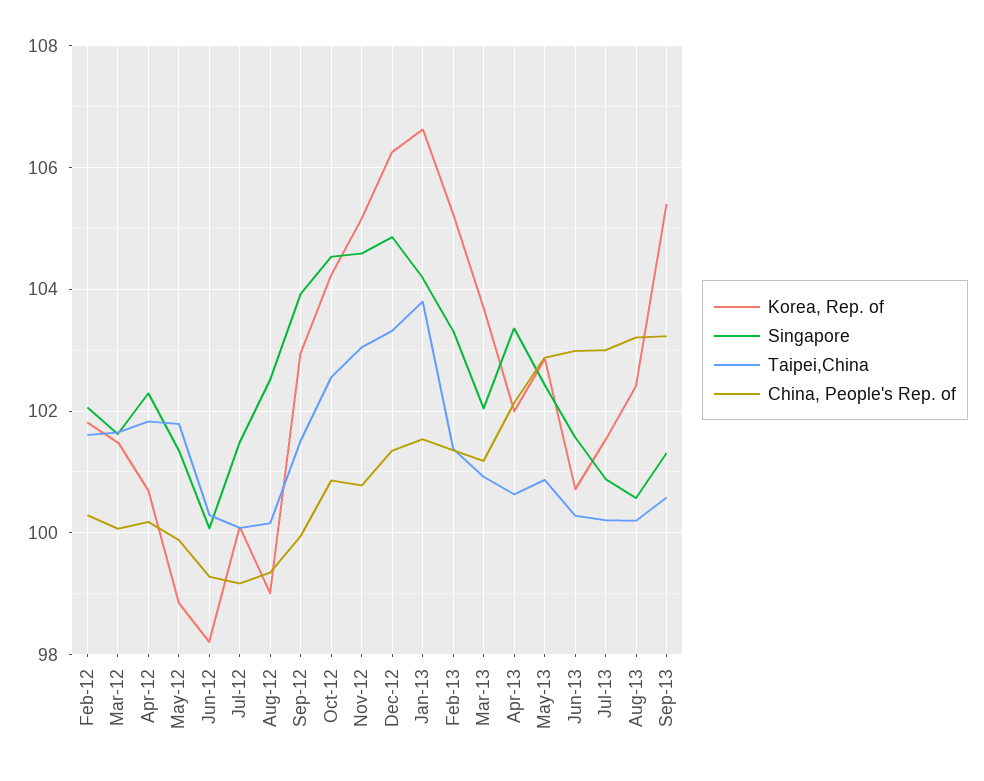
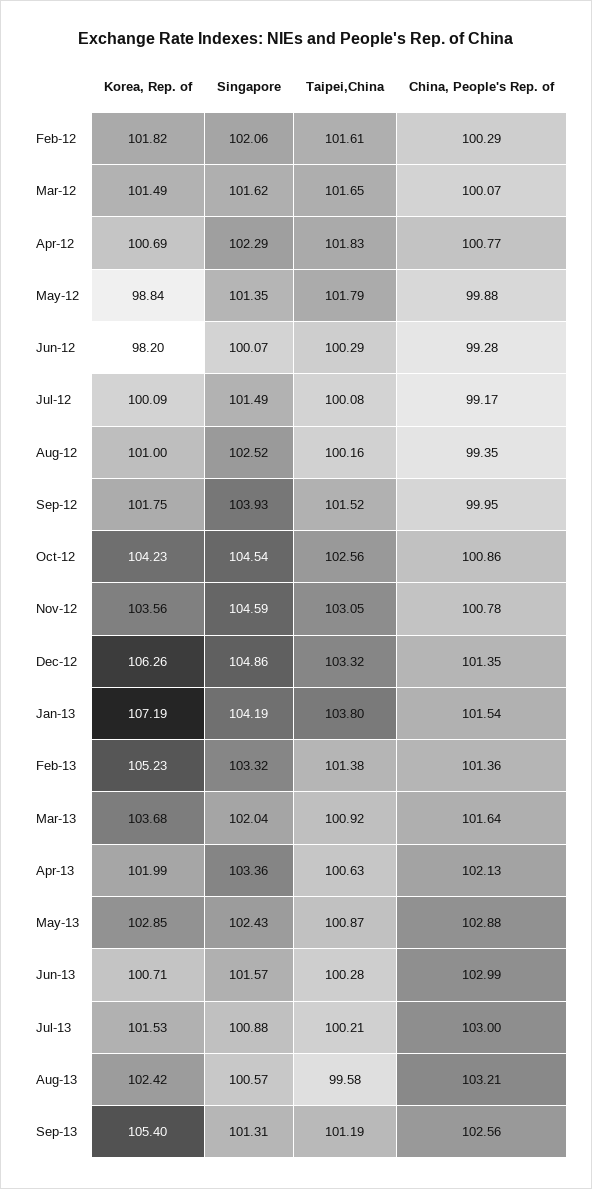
  {
    "Korea, Rep. of": {
      "Feb-12": 101.82,
      "Mar-12": 101.49,
      "Apr-12": 100.69,
      "May-12": 98.84,
      "Jun-12": 98.2,
      "Jul-12": 100.09,
-     "Aug-12": 99,
+     "Aug-12": 101,
-     "Sep-12": 103,
+     "Sep-12": 101.75,
      "Oct-12": 104.23,
-     "Nov-12": 105.2,
+     "Nov-12": 103.56,
      "Dec-12": 106.26,
-     "Jan-13": 106.6,
+     "Jan-13": 107.19,
      "Feb-13": 105.23,
      "Mar-13": 103.68,
      "Apr-13": 101.99,
      "May-13": 102.85,
      "Jun-13": 100.71,
      "Jul-13": 101.53,
      "Aug-13": 102.42,
      "Sep-13": 105.4
    },
    "Singapore": {
      "Feb-12": 102.06,
      "Mar-12": 101.62,
      "Apr-12": 102.29,
      "May-12": 101.35,
      "Jun-12": 100.07,
      "Jul-12": 101.49,
      "Aug-12": 102.52,
      "Sep-12": 103.93,
      "Oct-12": 104.54,
      "Nov-12": 104.59,
      "Dec-12": 104.86,
      "Jan-13": 104.19,
      "Feb-13": 103.32,
      "Mar-13": 102.04,
      "Apr-13": 103.36,
      "May-13": 102.43,
      "Jun-13": 101.57,
      "Jul-13": 100.88,
      "Aug-13": 100.57,
      "Sep-13": 101.31
    },
    "Taipei,China": {
      "Feb-12": 101.61,
      "Mar-12": 101.65,
      "Apr-12": 101.83,
      "May-12": 101.79,
      "Jun-12": 100.29,
      "Jul-12": 100.08,
      "Aug-12": 100.16,
      "Sep-12": 101.52,
      "Oct-12": 102.56,
      "Nov-12": 103.05,
      "Dec-12": 103.32,
      "Jan-13": 103.8,
      "Feb-13": 101.38,
      "Mar-13": 100.92,
      "Apr-13": 100.63,
      "May-13": 100.87,
      "Jun-13": 100.28,
      "Jul-13": 100.21,
-     "Aug-13": 100.2,
+     "Aug-13": 99.58,
-     "Sep-13": 100.6
+     "Sep-13": 101.19
    },
    "China, People's Rep. of": {
      "Feb-12": 100.29,
      "Mar-12": 100.07,
-     "Apr-12": 100.2,
+     "Apr-12": 100.77,
      "May-12": 99.88,
      "Jun-12": 99.28,
      "Jul-12": 99.17,
      "Aug-12": 99.35,
      "Sep-12": 99.95,
      "Oct-12": 100.86,
      "Nov-12": 100.78,
      "Dec-12": 101.35,
      "Jan-13": 101.54,
      "Feb-13": 101.36,
-     "Mar-13": 101.2,
+     "Mar-13": 101.64,
      "Apr-13": 102.13,
      "May-13": 102.88,
      "Jun-13": 102.99,
      "Jul-13": 103,
      "Aug-13": 103.21,
-     "Sep-13": 103.2
+     "Sep-13": 102.56
    }
  }

